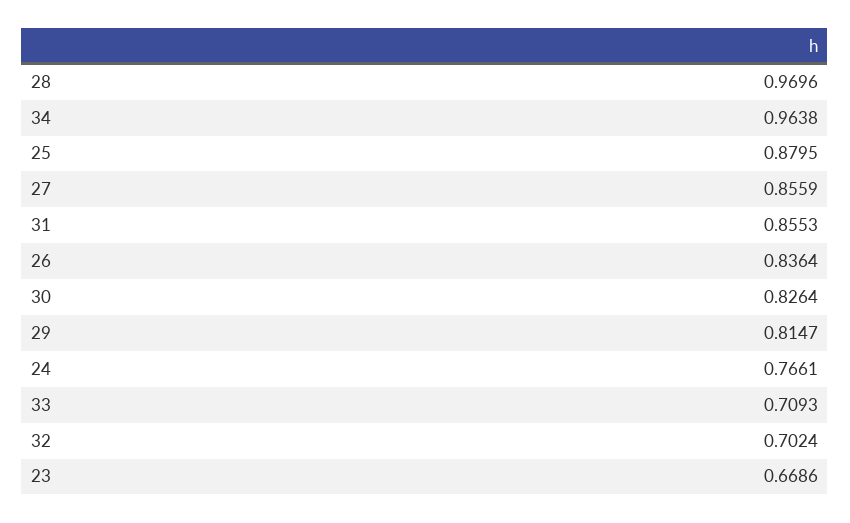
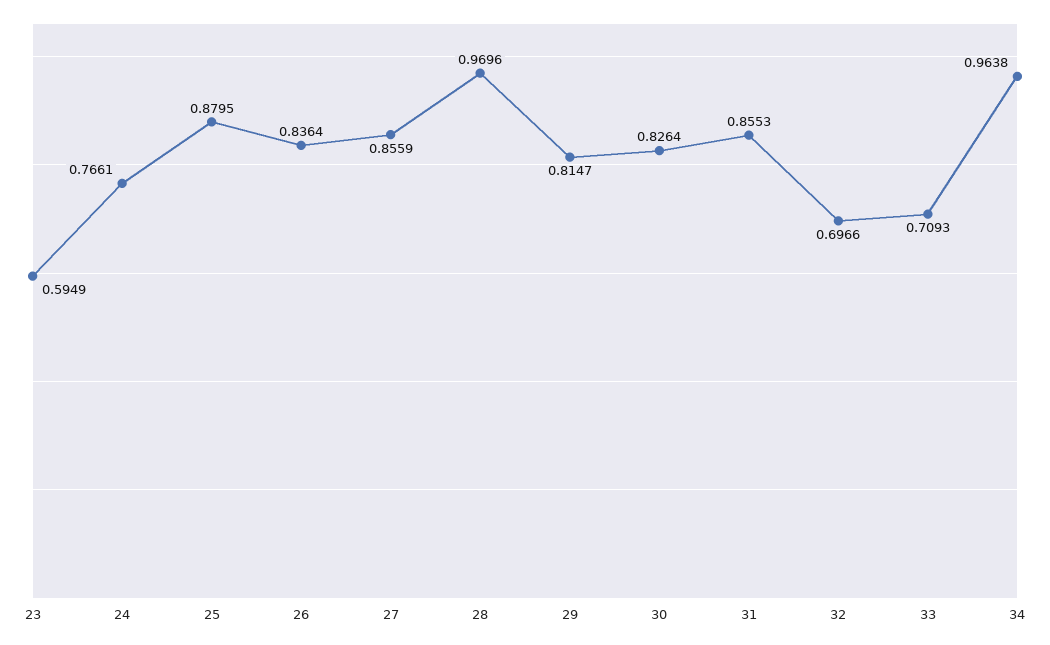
  {
    "28": 0.9696,
    "34": 0.9638,
    "25": 0.8795,
    "27": 0.8559,
    "31": 0.8553,
    "26": 0.8364,
    "30": 0.8264,
    "29": 0.8147,
    "24": 0.7661,
    "33": 0.7093,
-   "32": 0.7024,
+   "32": 0.6966,
-   "23": 0.6686
+   "23": 0.5949
  }

